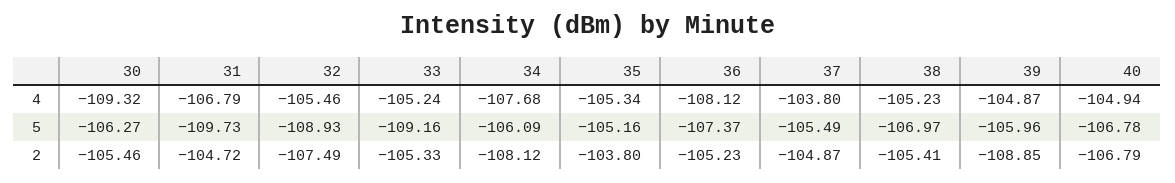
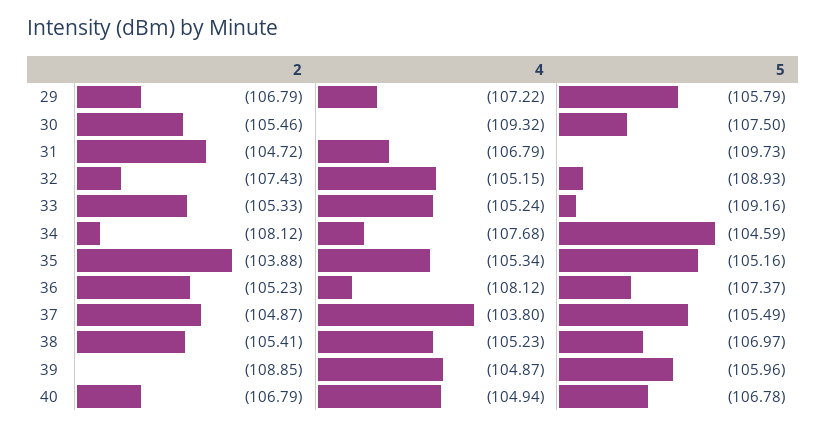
  {
    "30": {
      "4": -109.32,
-     "5": -106.27,
+     "5": -107.5,
      "2": -105.46
    },
    "31": {
      "4": -106.79,
      "5": -109.73,
      "2": -104.72
    },
    "32": {
-     "4": -105.46,
+     "4": -105.15,
      "5": -108.93,
-     "2": -107.49
+     "2": -107.43
    },
    "33": {
      "4": -105.24,
      "5": -109.16,
      "2": -105.33
    },
    "34": {
      "4": -107.68,
-     "5": -106.09,
+     "5": -104.59,
      "2": -108.12
    },
    "35": {
      "4": -105.34,
      "5": -105.16,
-     "2": -103.8
+     "2": -103.88
    },
    "36": {
      "4": -108.12,
      "5": -107.37,
      "2": -105.23
    },
    "37": {
      "4": -103.8,
      "5": -105.49,
      "2": -104.87
    },
    "38": {
      "4": -105.23,
      "5": -106.97,
      "2": -105.41
    },
    "39": {
      "4": -104.87,
      "5": -105.96,
      "2": -108.85
    },
    "40": {
      "4": -104.94,
      "5": -106.78,
      "2": -106.79
-   }
+   },
+   "29": {
+     "2": -106.79,
+     "4": -107.22,
+     "5": -105.79
+   }
  }

